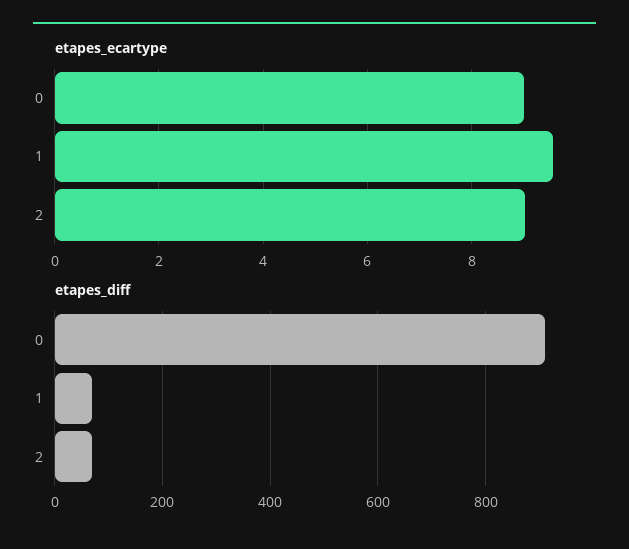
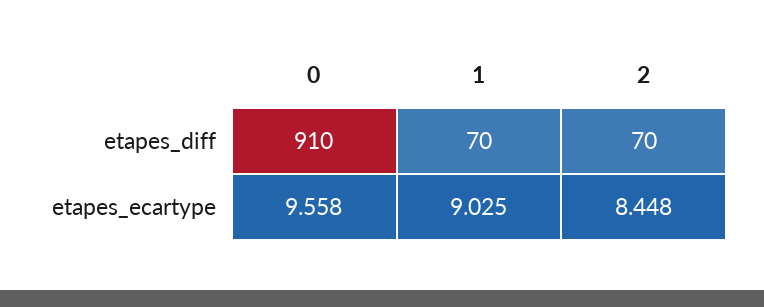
  {
    "etapes_ecartype": {
-     "0": 9,
+     "0": 9.558,
-     "1": 9.6,
+     "1": 9.025,
-     "2": 9
+     "2": 8.448
    },
    "etapes_diff": {
      "0": 910,
      "1": 70,
      "2": 70
    }
  }

